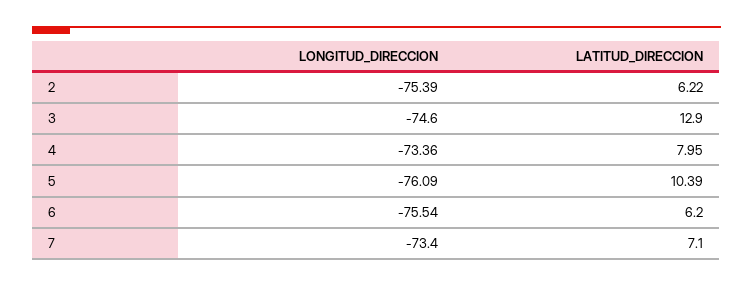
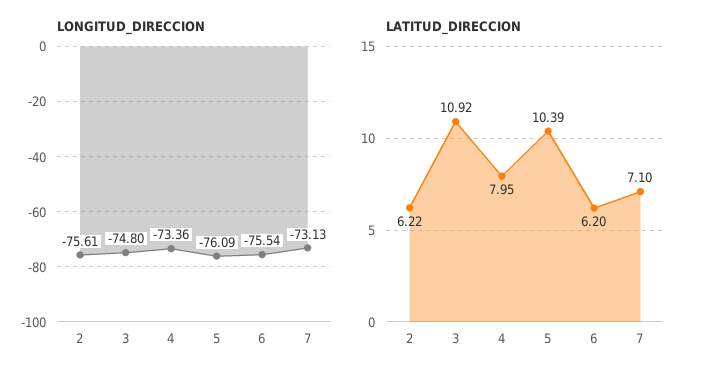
  {
    "LONGITUD_DIRECCION": {
-     "2": -75.39,
+     "2": -75.61,
-     "3": -74.6,
+     "3": -74.8,
      "4": -73.36,
      "5": -76.09,
      "6": -75.54,
-     "7": -73.4
+     "7": -73.13
    },
    "LATITUD_DIRECCION": {
      "2": 6.22,
-     "3": 12.9,
+     "3": 10.92,
      "4": 7.95,
      "5": 10.39,
      "6": 6.2,
      "7": 7.1
    }
  }

